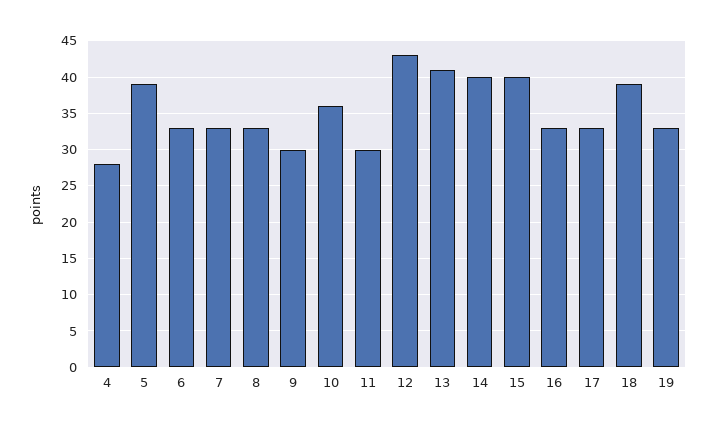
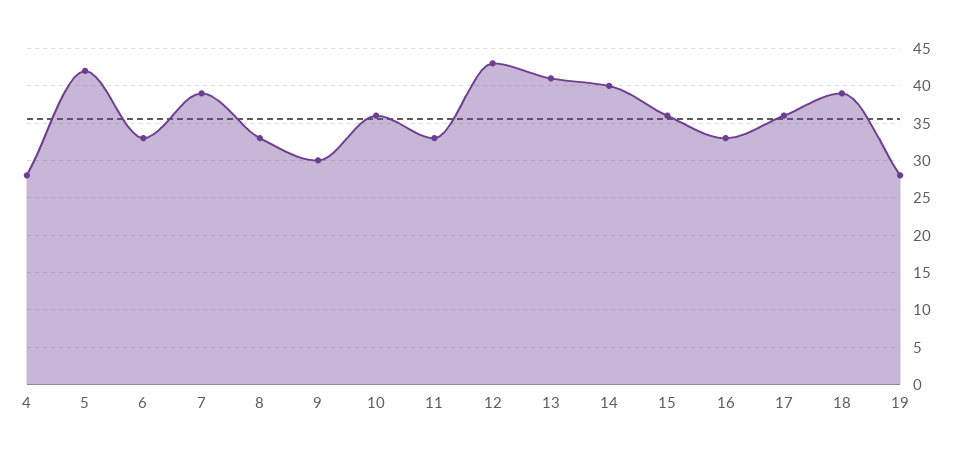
  {
    "4": 28,
-   "5": 39,
+   "5": 42,
    "6": 33,
-   "7": 33,
+   "7": 39,
    "8": 33,
    "9": 30,
    "10": 36,
-   "11": 30,
+   "11": 33,
    "12": 43,
    "13": 41,
    "14": 40,
-   "15": 40,
+   "15": 36,
    "16": 33,
-   "17": 33,
+   "17": 36,
    "18": 39,
-   "19": 33
+   "19": 28
  }

